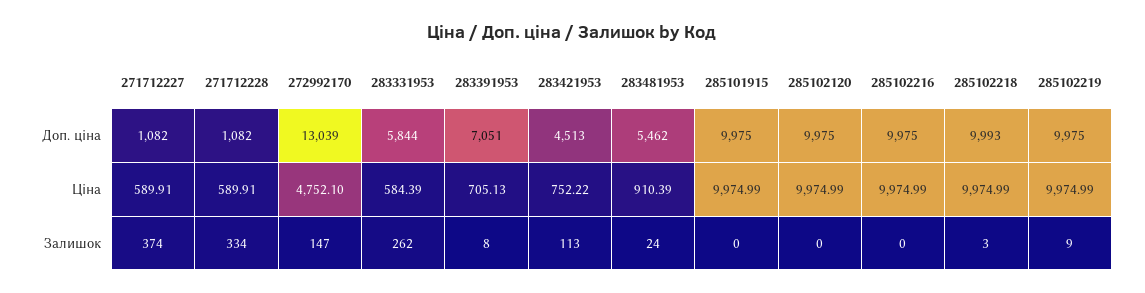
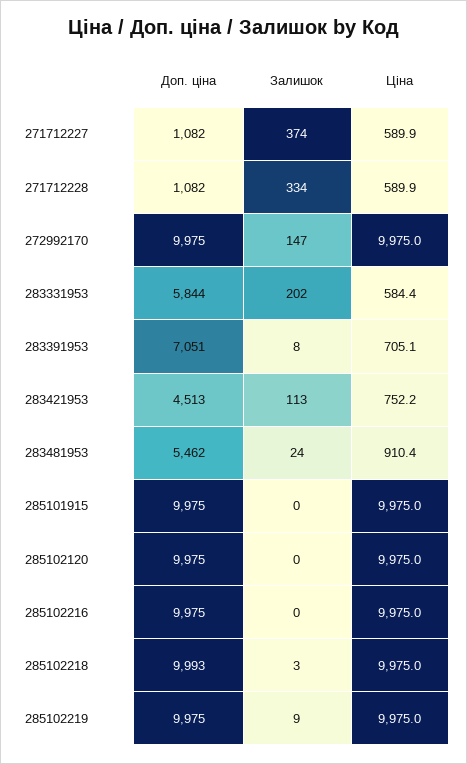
  {
    "271712227": {
      "Доп. ціна": 1082,
      "Ціна": 589.91,
      "Залишок": 374
    },
    "271712228": {
      "Доп. ціна": 1082,
      "Ціна": 589.91,
      "Залишок": 334
    },
    "272992170": {
-     "Доп. ціна": 13039,
+     "Доп. ціна": 9975,
-     "Ціна": 4752.1,
+     "Ціна": 9975,
      "Залишок": 147
    },
    "283331953": {
      "Доп. ціна": 5844,
      "Ціна": 584.39,
-     "Залишок": 262
+     "Залишок": 202
    },
    "283391953": {
      "Доп. ціна": 7051,
      "Ціна": 705.13,
      "Залишок": 8
    },
    "283421953": {
      "Доп. ціна": 4513,
      "Ціна": 752.22,
      "Залишок": 113
    },
    "283481953": {
      "Доп. ціна": 5462,
      "Ціна": 910.39,
      "Залишок": 24
    },
    "285101915": {
      "Доп. ціна": 9975,
      "Ціна": 9974.99,
      "Залишок": 0
    },
    "285102120": {
      "Доп. ціна": 9975,
      "Ціна": 9974.99,
      "Залишок": 0
    },
    "285102216": {
      "Доп. ціна": 9975,
      "Ціна": 9974.99,
      "Залишок": 0
    },
    "285102218": {
      "Доп. ціна": 9993,
      "Ціна": 9974.99,
      "Залишок": 3
    },
    "285102219": {
      "Доп. ціна": 9975,
      "Ціна": 9974.99,
      "Залишок": 9
    }
  }

